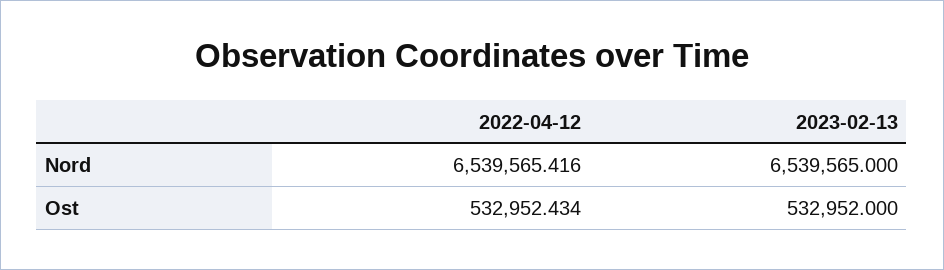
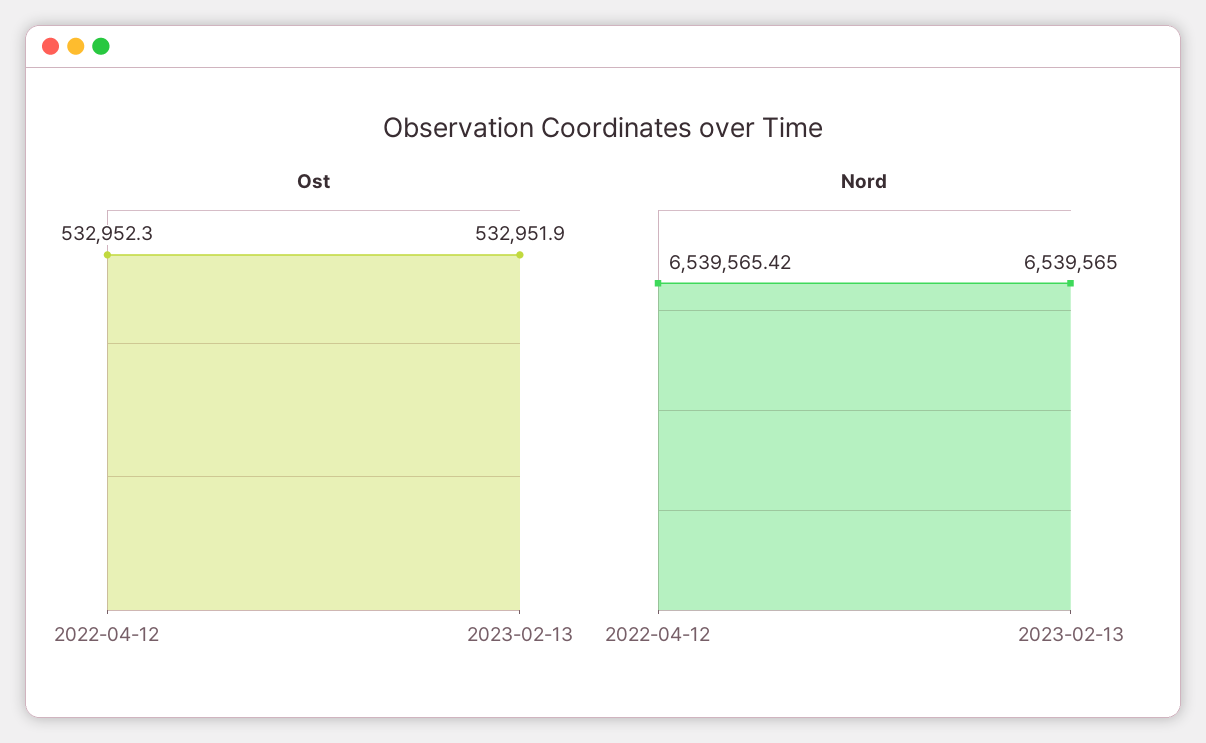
  {
    "Nord": {
      "2022-04-12": 6539565.416,
      "2023-02-13": 6539565
    },
    "Ost": {
-     "2022-04-12": 532952.434,
+     "2022-04-12": 532952.3,
-     "2023-02-13": 532952
+     "2023-02-13": 532951.9
    }
  }

